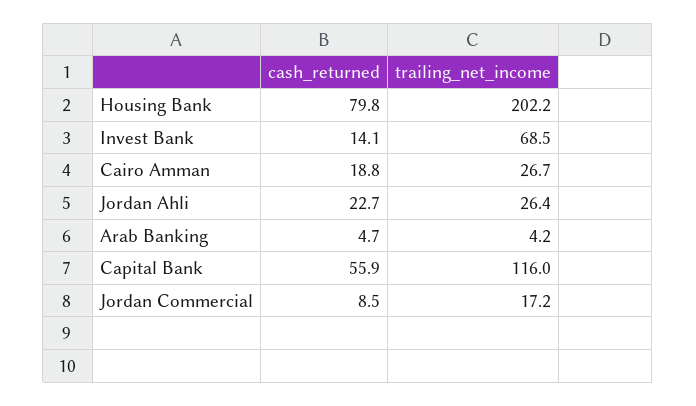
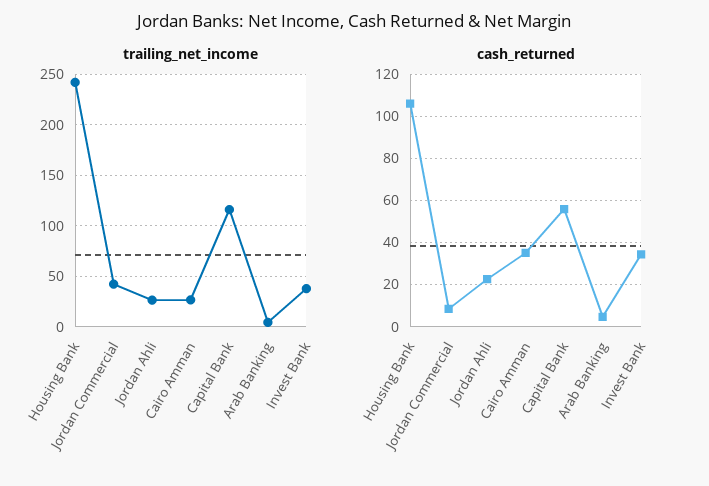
  {
    "cash_returned": {
-     "Housing Bank": 79.8,
+     "Housing Bank": 105,
-     "Invest Bank": 14.1,
+     "Invest Bank": 35,
-     "Cairo Amman": 18.8,
+     "Cairo Amman": 35,
      "Jordan Ahli": 22.7,
      "Arab Banking": 4.7,
      "Capital Bank": 55.9,
      "Jordan Commercial": 8.5
    },
    "trailing_net_income": {
-     "Housing Bank": 202.2,
+     "Housing Bank": 240,
-     "Invest Bank": 68.5,
+     "Invest Bank": 40,
      "Cairo Amman": 26.7,
      "Jordan Ahli": 26.4,
      "Arab Banking": 4.2,
      "Capital Bank": 116,
-     "Jordan Commercial": 17.2
+     "Jordan Commercial": 40
    }
  }

